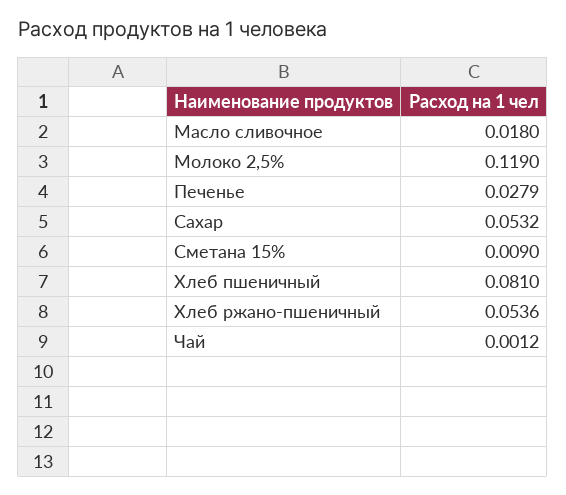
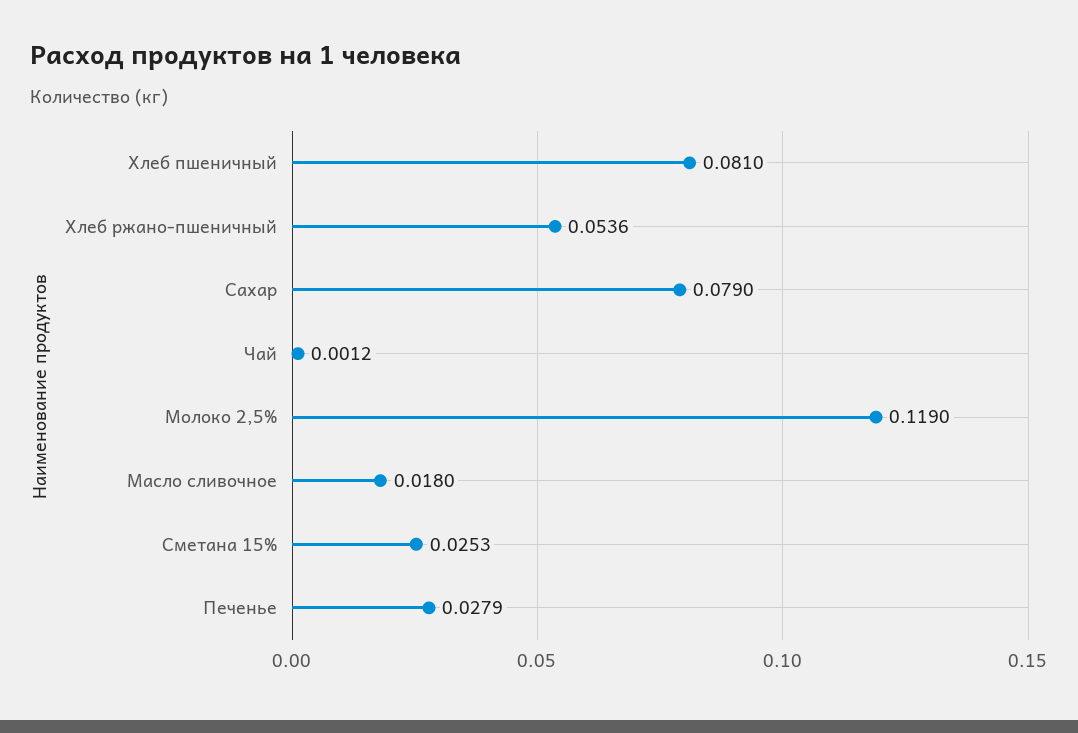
  {
    "Масло сливочное": 0.018,
    "Молоко 2,5%": 0.119,
    "Печенье": 0.0279,
-   "Сахар": 0.0532,
+   "Сахар": 0.079,
-   "Сметана 15%": 0.009,
+   "Сметана 15%": 0.0253,
    "Хлеб пшеничный": 0.081,
    "Хлеб ржано-пшеничный": 0.0536,
    "Чай": 0.0012
  }

